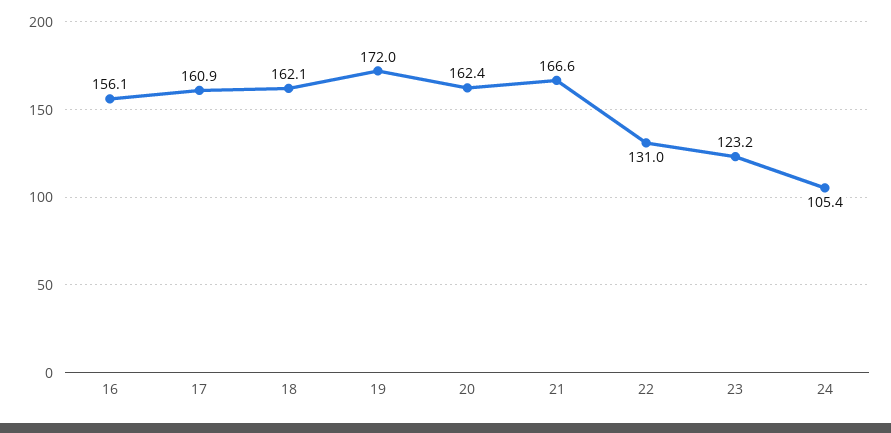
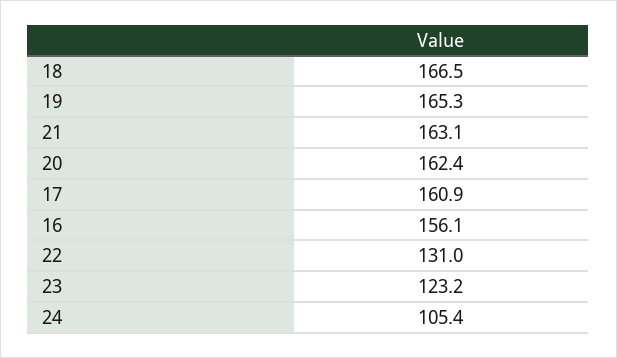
  {
    "16": 156.1,
    "17": 160.9,
-   "18": 162.1,
+   "18": 166.5,
-   "19": 172,
+   "19": 165.3,
    "20": 162.4,
-   "21": 166.6,
+   "21": 163.1,
    "22": 131,
    "23": 123.2,
    "24": 105.4
  }

